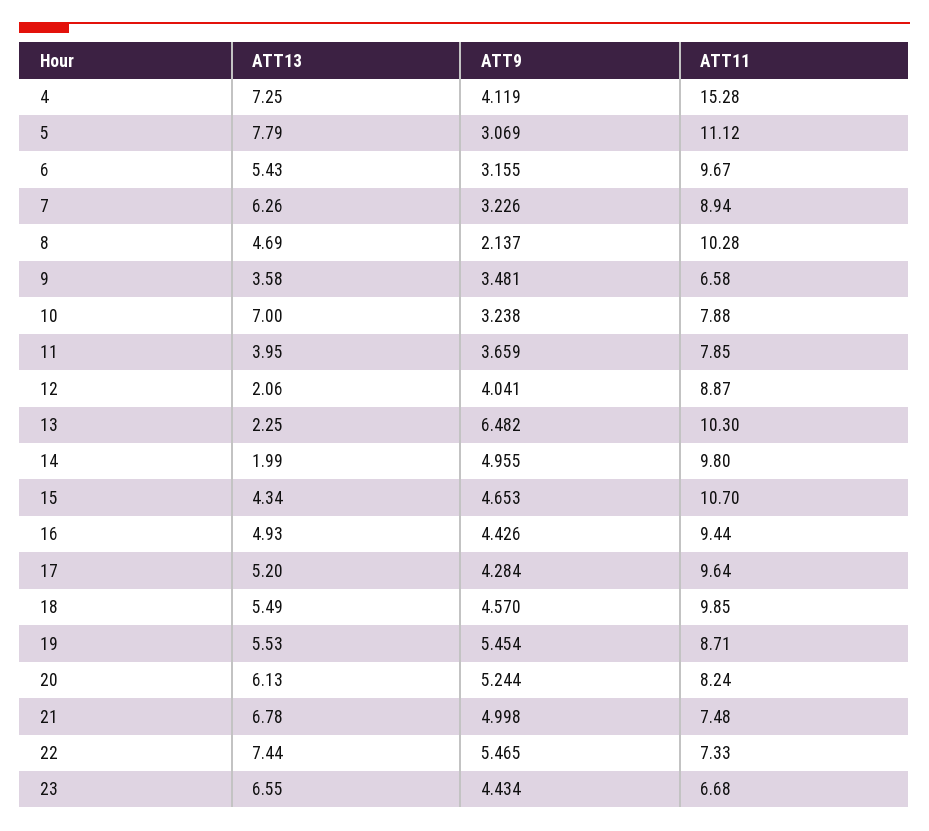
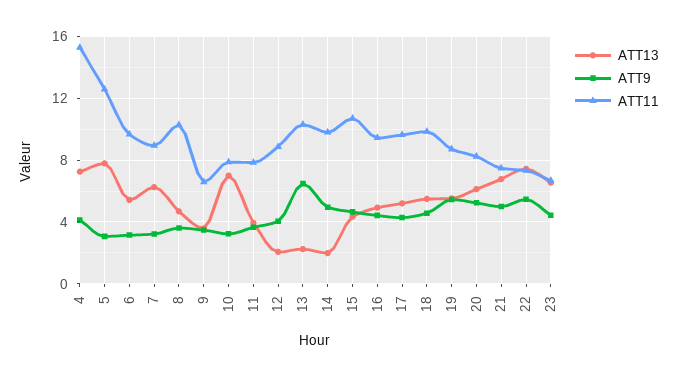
  {
    "ATT13": {
      "4": 7.25,
      "5": 7.79,
      "6": 5.43,
      "7": 6.26,
      "8": 4.69,
      "9": 3.58,
      "10": 7,
      "11": 3.95,
      "12": 2.06,
      "13": 2.25,
      "14": 1.99,
      "15": 4.34,
      "16": 4.93,
      "17": 5.2,
      "18": 5.49,
      "19": 5.53,
      "20": 6.13,
      "21": 6.78,
      "22": 7.44,
      "23": 6.55
    },
    "ATT9": {
      "4": 4.119,
      "5": 3.069,
      "6": 3.155,
      "7": 3.226,
-     "8": 2.137,
+     "8": 3.5,
      "9": 3.481,
      "10": 3.238,
      "11": 3.659,
      "12": 4.041,
      "13": 6.482,
      "14": 4.955,
      "15": 4.653,
      "16": 4.426,
      "17": 4.284,
      "18": 4.57,
      "19": 5.454,
      "20": 5.244,
      "21": 4.998,
      "22": 5.465,
      "23": 4.434
    },
    "ATT11": {
      "4": 15.28,
-     "5": 11.12,
+     "5": 12.5,
      "6": 9.67,
      "7": 8.94,
      "8": 10.28,
      "9": 6.58,
      "10": 7.88,
      "11": 7.85,
      "12": 8.87,
      "13": 10.3,
      "14": 9.8,
      "15": 10.7,
      "16": 9.44,
      "17": 9.64,
      "18": 9.85,
      "19": 8.71,
      "20": 8.24,
      "21": 7.48,
      "22": 7.33,
      "23": 6.68
    }
  }

